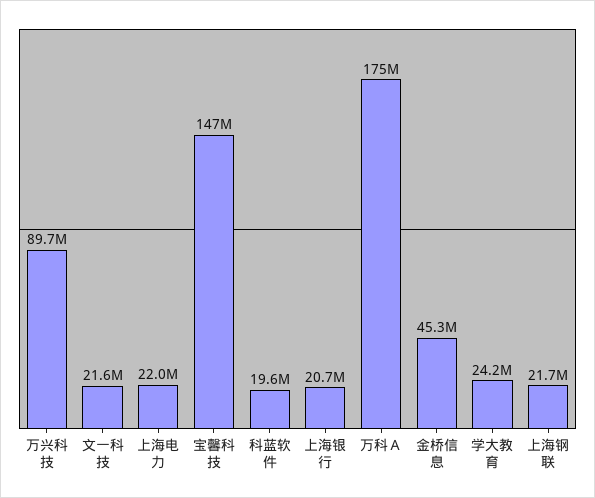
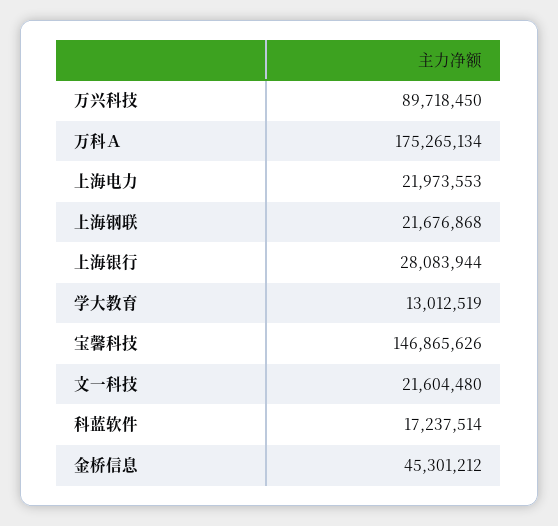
  {
    "万兴科技": 89718450,
    "文一科技": 21604480,
    "上海电力": 21973553,
    "宝馨科技": 146865626,
-   "科蓝软件": 19600000,
+   "科蓝软件": 17237514,
-   "上海银行": 20700000,
+   "上海银行": 28083944,
    "万科Ａ": 175265134,
    "金桥信息": 45301212,
-   "学大教育": 24200000,
+   "学大教育": 13012519,
    "上海钢联": 21676868
  }

